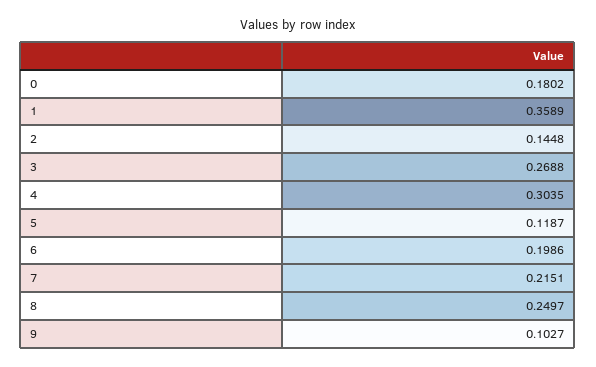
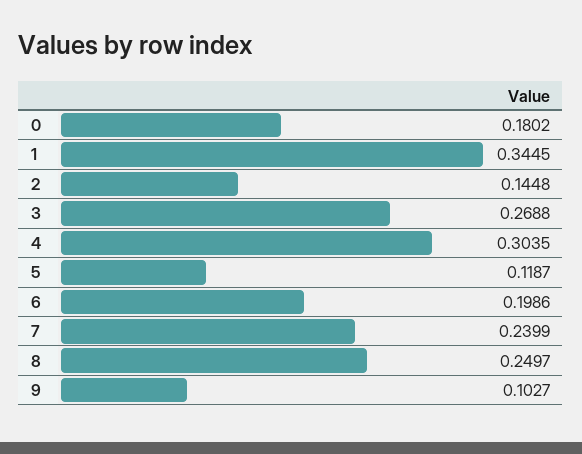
  {
    "0": 0.1802,
-   "1": 0.3589,
+   "1": 0.3445,
    "2": 0.1448,
    "3": 0.2688,
    "4": 0.3035,
    "5": 0.1187,
    "6": 0.1986,
-   "7": 0.2151,
+   "7": 0.2399,
    "8": 0.2497,
    "9": 0.1027
  }

